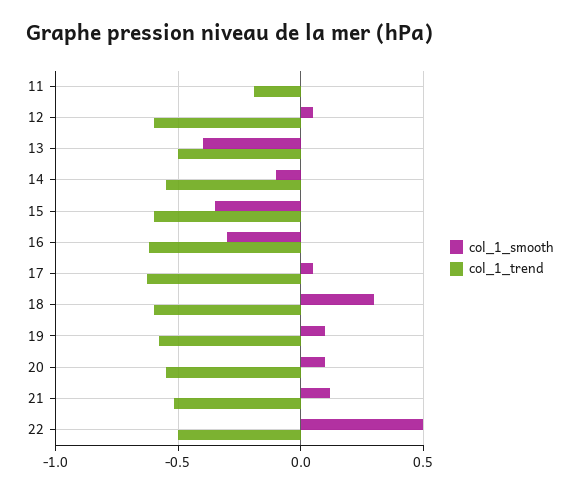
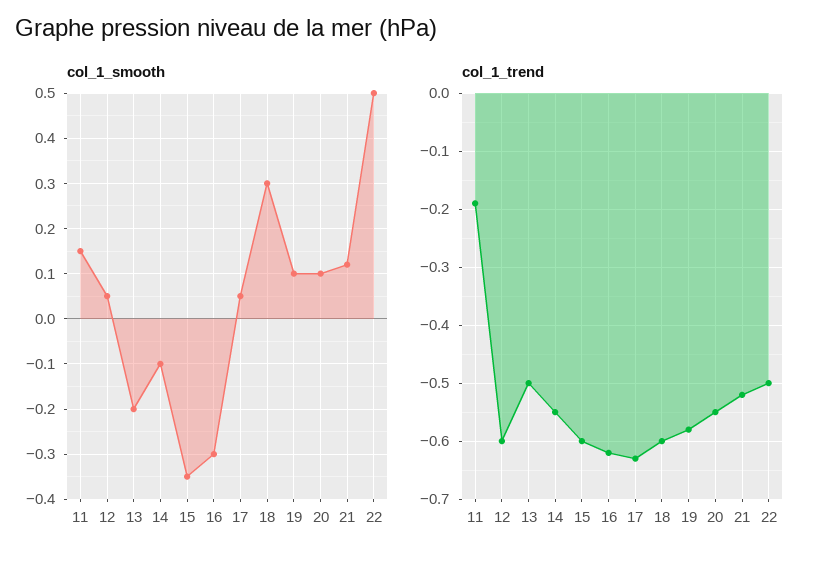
  {
    "col_1_smooth": {
-     "11": 0,
+     "11": 0.15,
      "12": 0.05,
-     "13": -0.4,
+     "13": -0.2,
      "14": -0.1,
      "15": -0.35,
      "16": -0.3,
      "17": 0.05,
      "18": 0.3,
      "19": 0.1,
      "20": 0.1,
      "21": 0.1,
      "22": 0.5
    },
    "col_1_trend": {
      "11": -0.2,
      "12": -0.6,
      "13": -0.5,
      "14": -0.55,
      "15": -0.6,
      "16": -0.6,
      "17": -0.65,
      "18": -0.6,
      "19": -0.6,
      "20": -0.55,
      "21": -0.5,
      "22": -0.5
    }
  }

